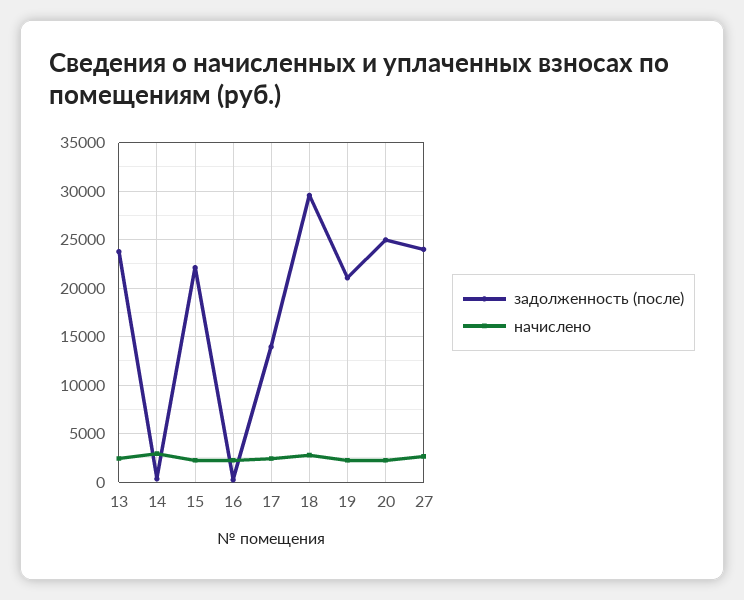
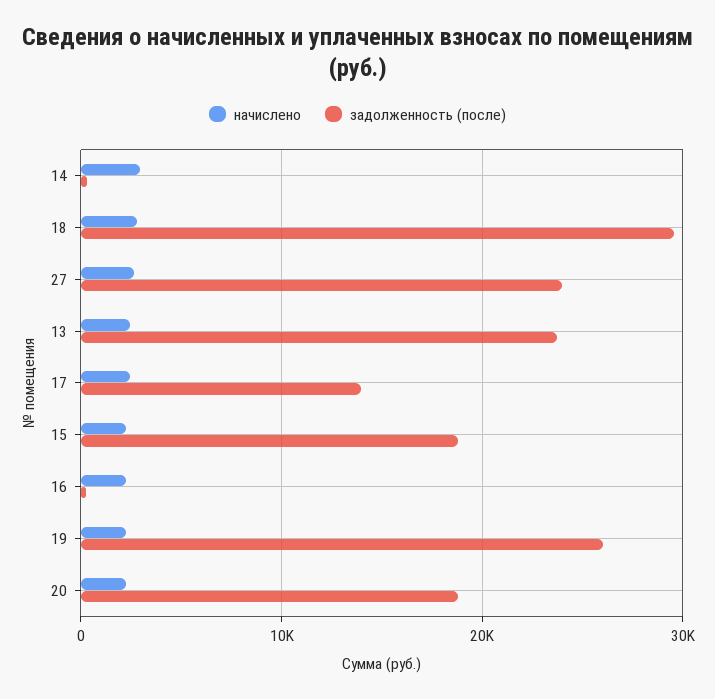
  {
    "задолженность (после)": {
      "13": 24000,
      "14": 0,
-     "15": 22000,
+     "15": 19000,
      "16": 0,
      "17": 14000,
      "18": 30000,
-     "19": 21000,
+     "19": 26000,
-     "20": 25000,
+     "20": 19000,
      "27": 24000
    },
    "начислено": {
      "13": 2000,
      "14": 3000,
      "15": 2000,
      "16": 2000,
      "17": 2000,
      "18": 3000,
      "19": 2000,
      "20": 2000,
      "27": 3000
    }
  }

